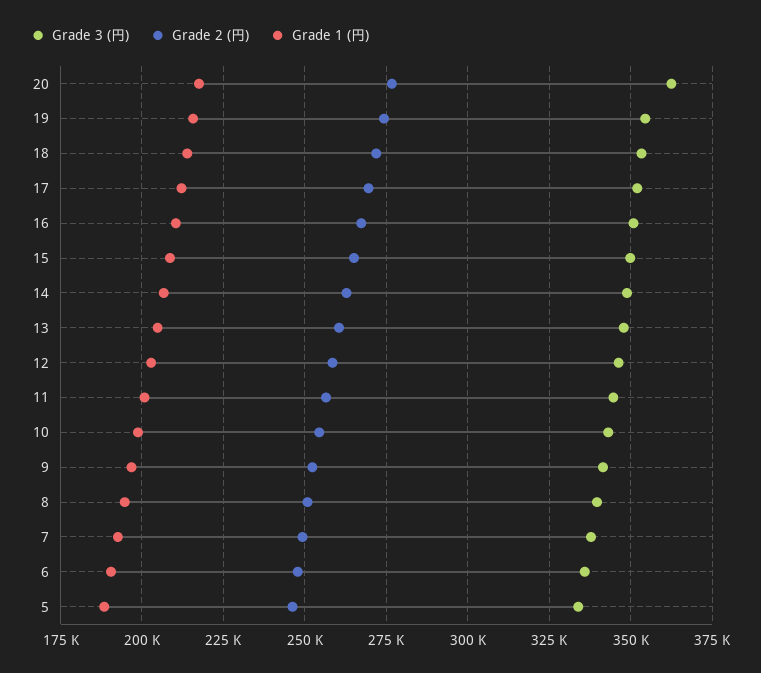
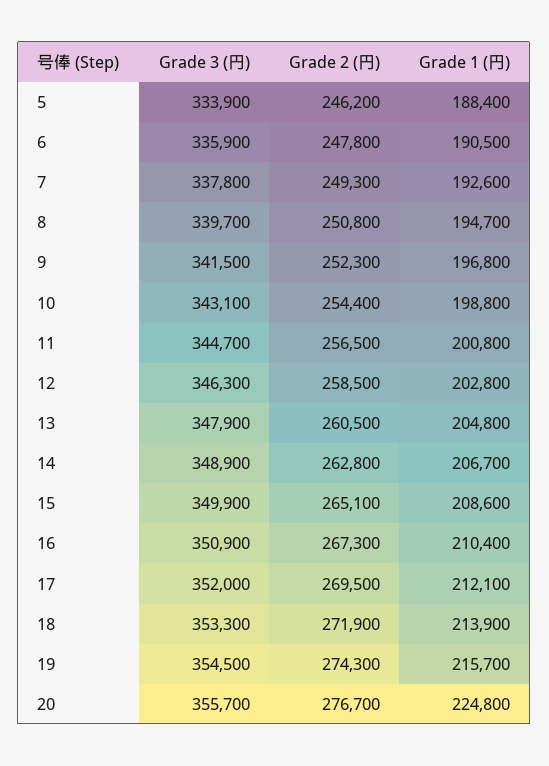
  {
    "Grade 3 (円)": {
-     "20": 362500,
+     "20": 355700,
      "19": 354500,
      "18": 353300,
      "17": 352000,
      "16": 350900,
      "15": 349900,
      "14": 348900,
      "13": 347900,
      "12": 346300,
      "11": 344700,
      "10": 343100,
      "9": 341500,
      "8": 339700,
      "7": 337800,
      "6": 335900,
      "5": 333900
    },
    "Grade 2 (円)": {
      "20": 276700,
      "19": 274300,
      "18": 271900,
      "17": 269500,
      "16": 267300,
      "15": 265100,
      "14": 262800,
      "13": 260500,
      "12": 258500,
      "11": 256500,
      "10": 254400,
      "9": 252300,
      "8": 250800,
      "7": 249300,
      "6": 247800,
      "5": 246200
    },
    "Grade 1 (円)": {
-     "20": 217500,
+     "20": 224800,
      "19": 215700,
      "18": 213900,
      "17": 212100,
      "16": 210400,
      "15": 208600,
      "14": 206700,
      "13": 204800,
      "12": 202800,
      "11": 200800,
      "10": 198800,
      "9": 196800,
      "8": 194700,
      "7": 192600,
      "6": 190500,
      "5": 188400
    }
  }

